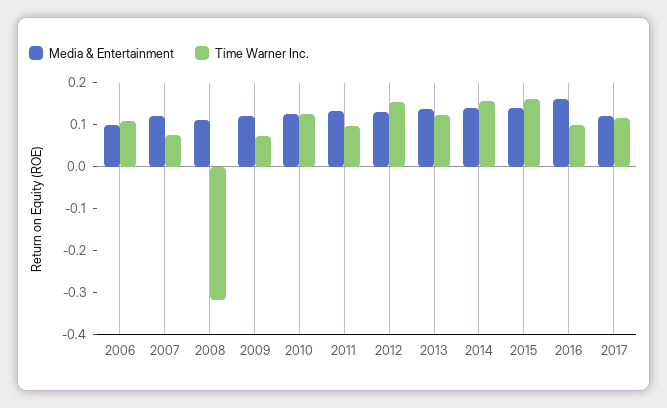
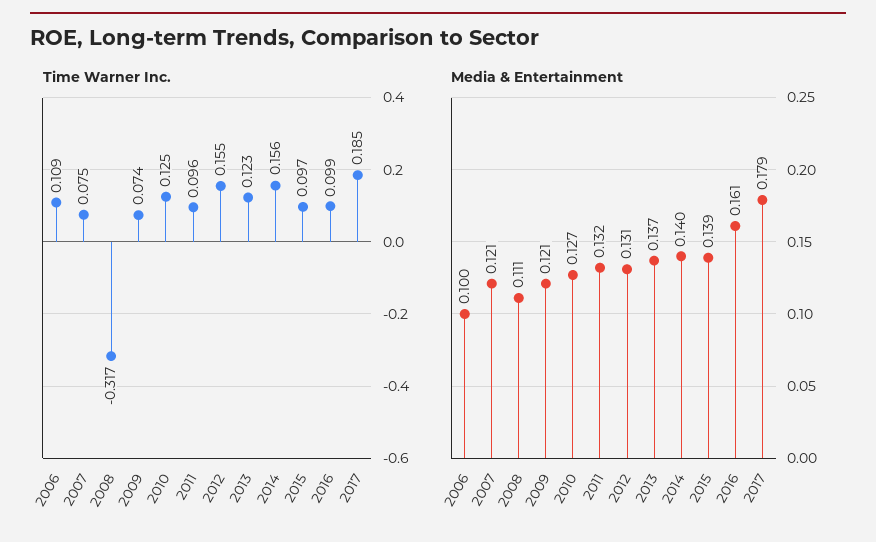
  {
    "Media & Entertainment": {
      "2006": 0.1,
      "2007": 0.121,
      "2008": 0.111,
      "2009": 0.121,
      "2010": 0.127,
      "2011": 0.132,
      "2012": 0.131,
      "2013": 0.137,
      "2014": 0.14,
      "2015": 0.139,
      "2016": 0.161,
-     "2017": 0.12
+     "2017": 0.179
    },
    "Time Warner Inc.": {
      "2006": 0.109,
      "2007": 0.075,
      "2008": -0.317,
      "2009": 0.074,
      "2010": 0.125,
      "2011": 0.096,
      "2012": 0.155,
      "2013": 0.123,
      "2014": 0.156,
-     "2015": 0.16,
+     "2015": 0.097,
      "2016": 0.099,
-     "2017": 0.12
+     "2017": 0.185
    }
  }

